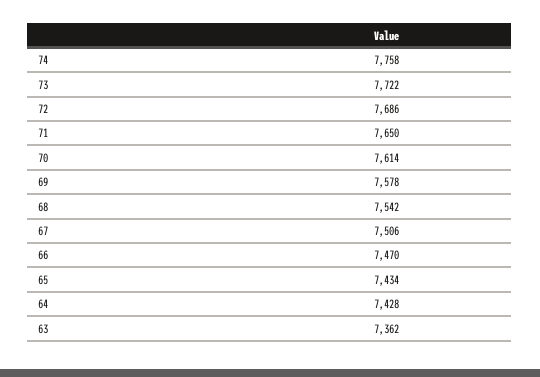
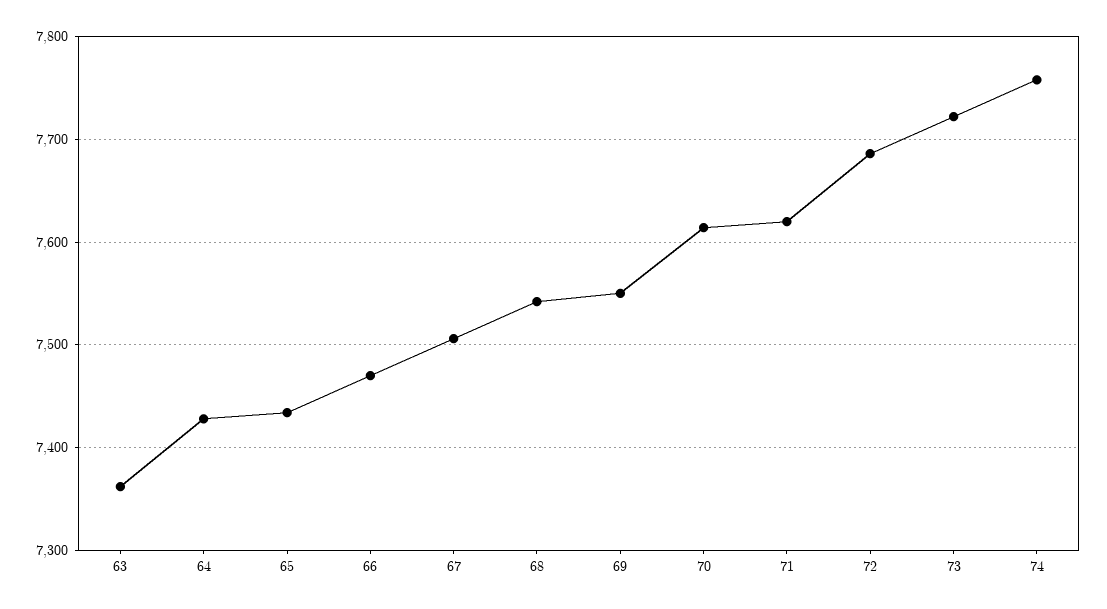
  {
    "74": 7758,
    "73": 7722,
    "72": 7686,
-   "71": 7650,
+   "71": 7620,
    "70": 7614,
-   "69": 7578,
+   "69": 7550,
    "68": 7542,
    "67": 7506,
    "66": 7470,
    "65": 7434,
    "64": 7428,
    "63": 7362
  }

